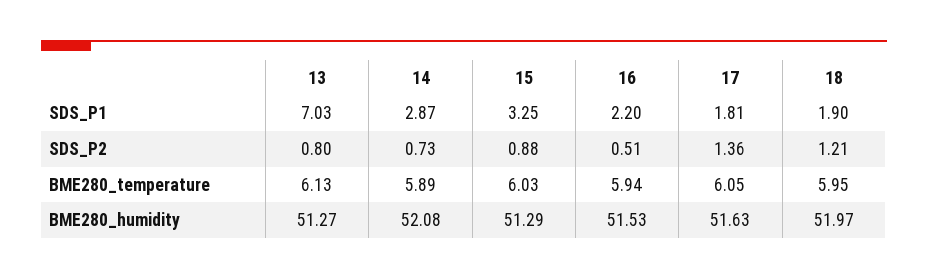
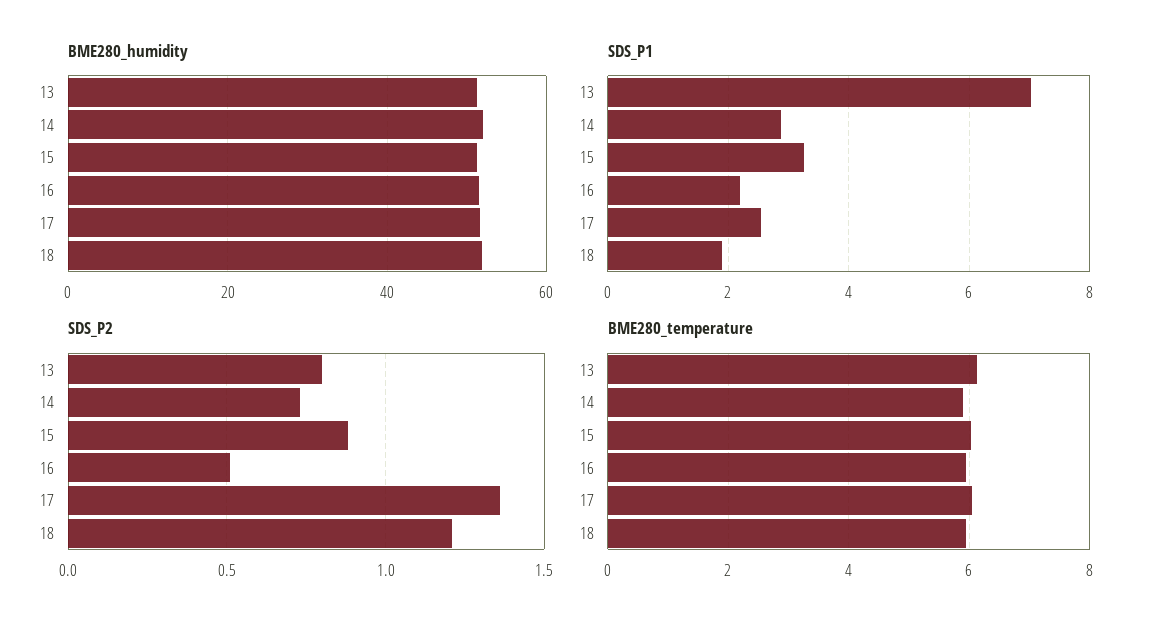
  {
    "SDS_P1": {
      "13": 7.03,
      "14": 2.87,
      "15": 3.25,
      "16": 2.2,
-     "17": 1.81,
+     "17": 2.6,
      "18": 1.9
    },
    "SDS_P2": {
      "13": 0.8,
      "14": 0.73,
      "15": 0.88,
      "16": 0.51,
      "17": 1.36,
      "18": 1.21
    },
    "BME280_temperature": {
      "13": 6.13,
      "14": 5.89,
      "15": 6.03,
      "16": 5.94,
      "17": 6.05,
      "18": 5.95
    },
    "BME280_humidity": {
      "13": 51.27,
      "14": 52.08,
      "15": 51.29,
      "16": 51.53,
      "17": 51.63,
      "18": 51.97
    }
  }

